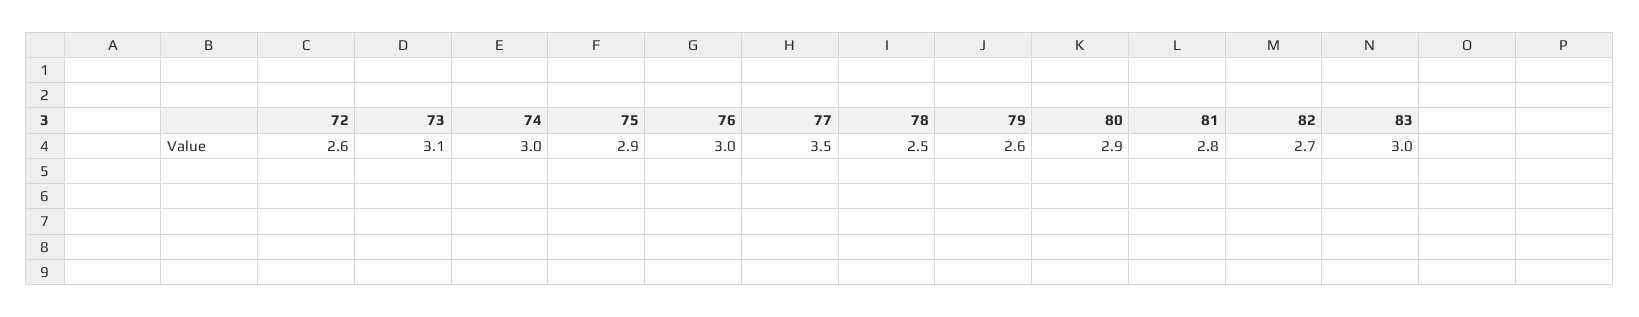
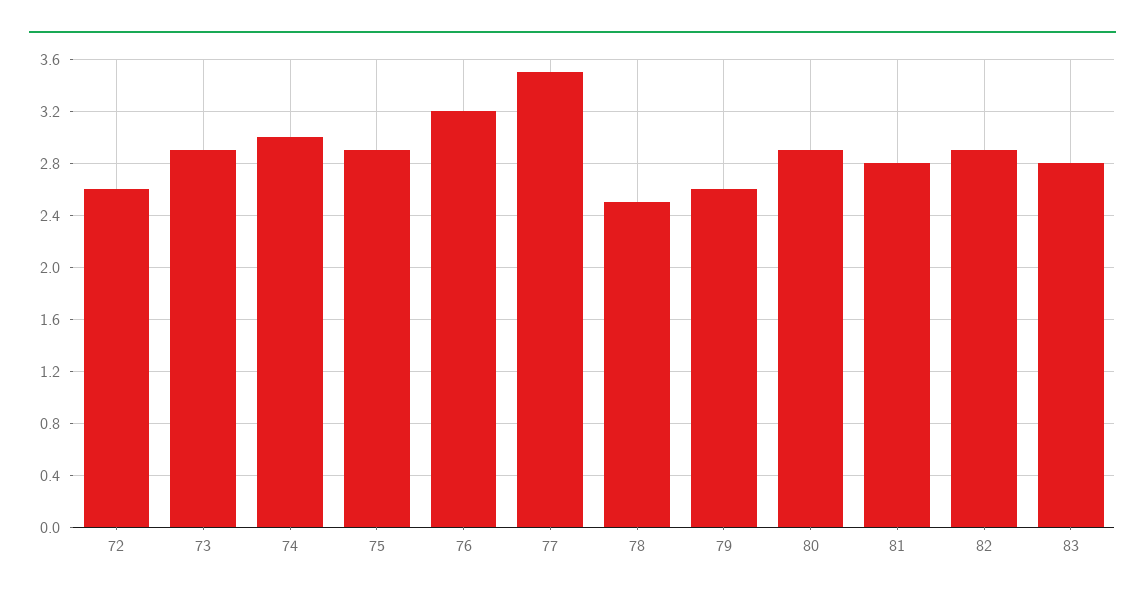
  {
    "72": 2.6,
-   "73": 3.1,
+   "73": 2.9,
    "74": 3,
    "75": 2.9,
-   "76": 3,
+   "76": 3.2,
    "77": 3.5,
    "78": 2.5,
    "79": 2.6,
    "80": 2.9,
    "81": 2.8,
-   "82": 2.7,
+   "82": 2.9,
-   "83": 3
+   "83": 2.8
  }

